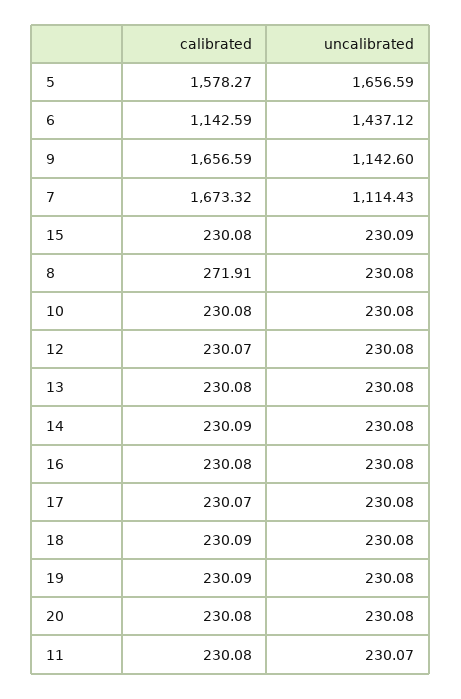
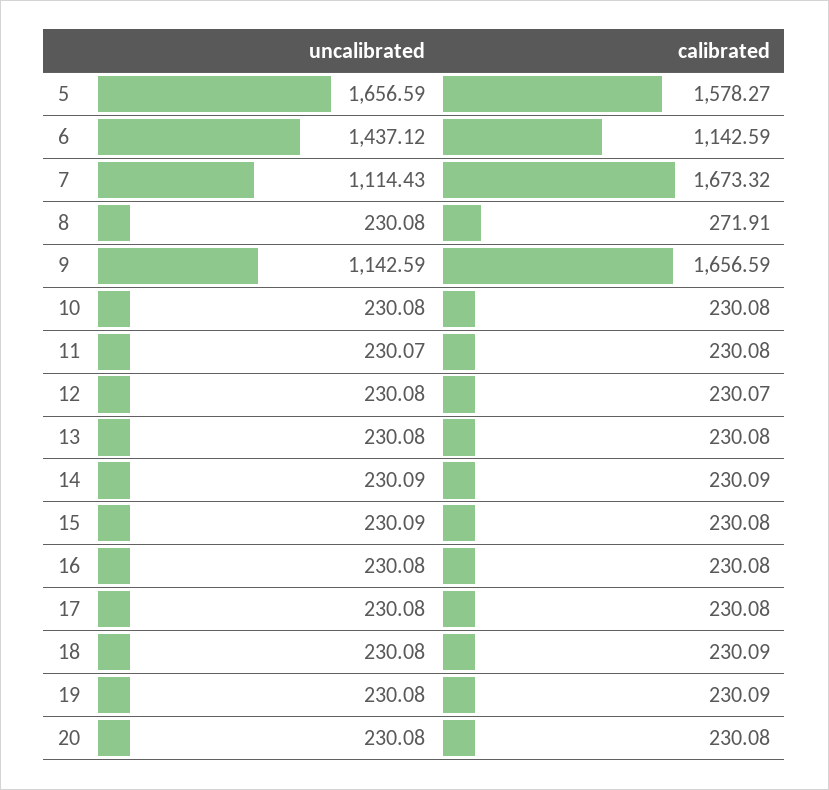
  {
    "calibrated": {
      "5": 1578.27,
      "6": 1142.59,
      "9": 1656.59,
      "7": 1673.32,
      "15": 230.08,
      "8": 271.91,
      "10": 230.08,
      "12": 230.07,
      "13": 230.08,
      "14": 230.09,
      "16": 230.08,
-     "17": 230.07,
+     "17": 230.08,
      "18": 230.09,
      "19": 230.09,
      "20": 230.08,
      "11": 230.08
    },
    "uncalibrated": {
      "5": 1656.59,
      "6": 1437.12,
-     "9": 1142.6,
+     "9": 1142.59,
      "7": 1114.43,
      "15": 230.09,
      "8": 230.08,
      "10": 230.08,
      "12": 230.08,
      "13": 230.08,
-     "14": 230.08,
+     "14": 230.09,
      "16": 230.08,
      "17": 230.08,
      "18": 230.08,
      "19": 230.08,
      "20": 230.08,
      "11": 230.07
    }
  }

